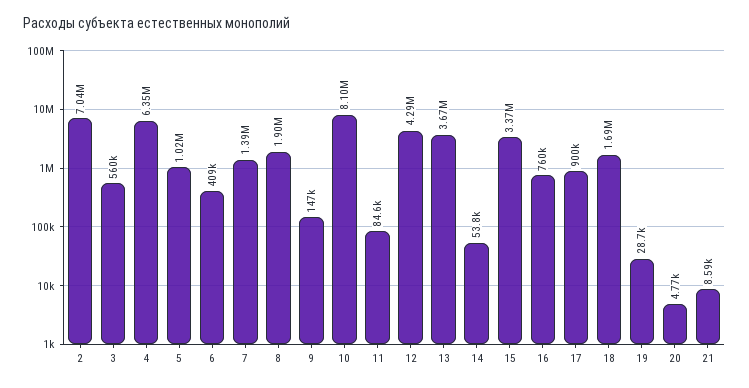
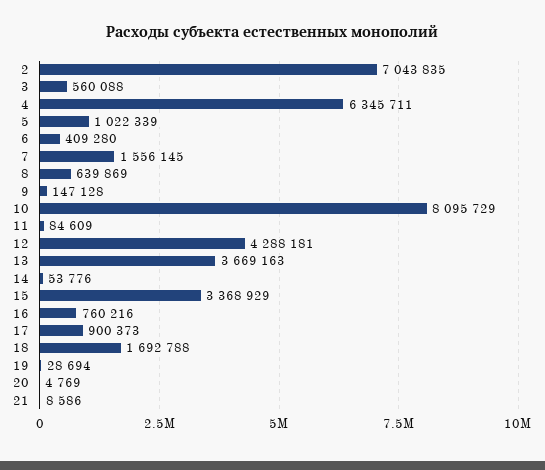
  {
    "2": 7043835,
    "3": 560088,
    "4": 6345711,
    "5": 1022339,
    "6": 409280,
-   "7": 1390000,
+   "7": 1556145,
-   "8": 1900000,
+   "8": 639869,
    "9": 147128,
    "10": 8095729,
    "11": 84609,
    "12": 4288181,
    "13": 3669163,
    "14": 53776,
    "15": 3368929,
    "16": 760216,
    "17": 900373,
    "18": 1692788,
    "19": 28694,
    "20": 4769,
    "21": 8586
  }

